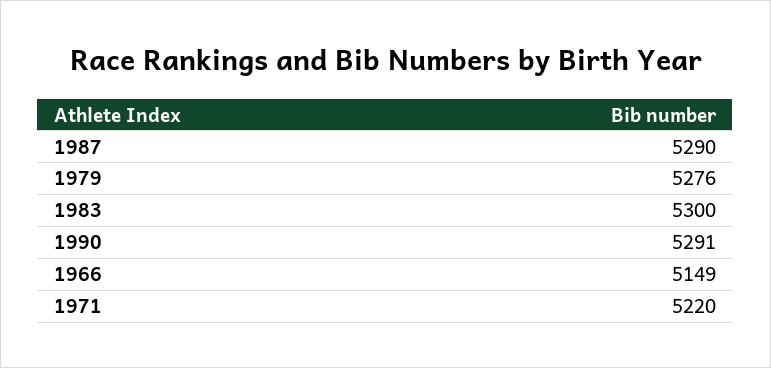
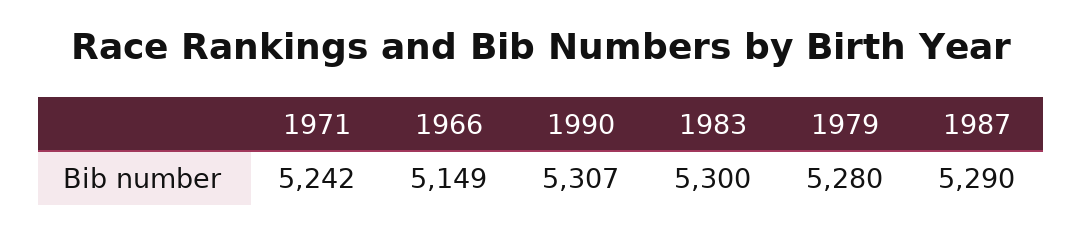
  {
    "1987": 5290,
-   "1979": 5276,
+   "1979": 5280,
    "1983": 5300,
-   "1990": 5291,
+   "1990": 5307,
    "1966": 5149,
-   "1971": 5220
+   "1971": 5242
  }

